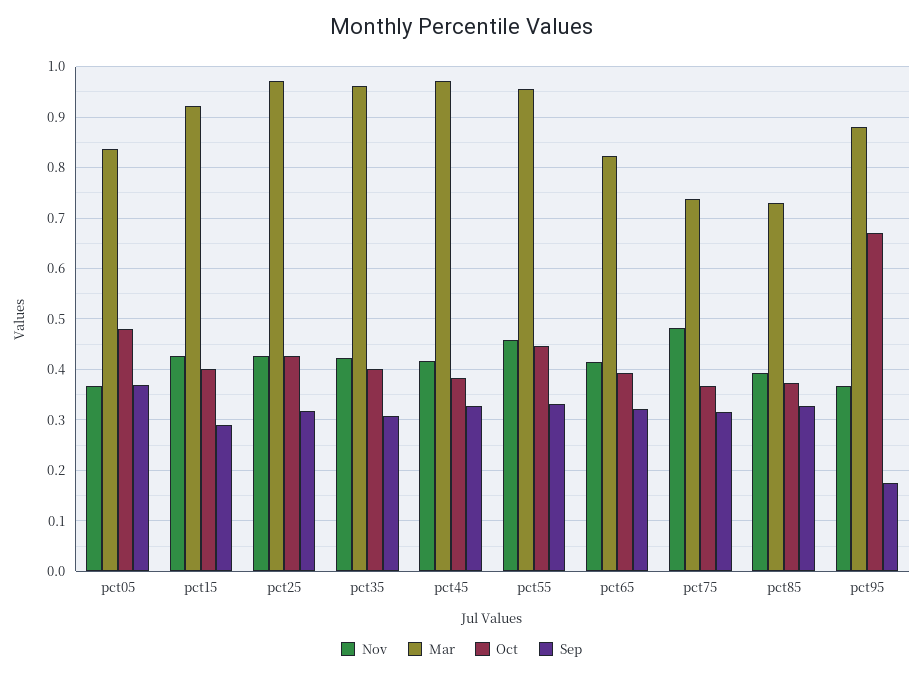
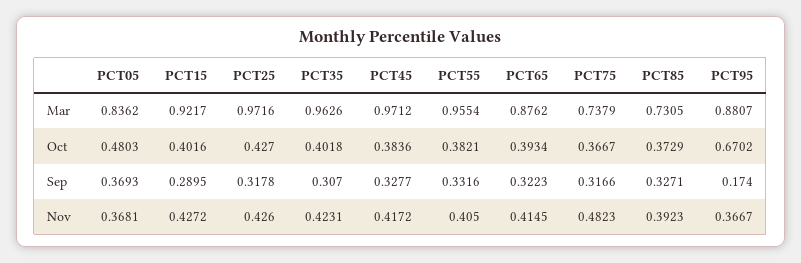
  {
    "Nov": {
      "pct05": 0.3681,
      "pct15": 0.4272,
      "pct25": 0.426,
      "pct35": 0.4231,
      "pct45": 0.4172,
-     "pct55": 0.46,
+     "pct55": 0.405,
      "pct65": 0.4145,
      "pct75": 0.4823,
      "pct85": 0.3923,
      "pct95": 0.3667
    },
    "Mar": {
      "pct05": 0.8362,
      "pct15": 0.9217,
      "pct25": 0.9716,
      "pct35": 0.9626,
      "pct45": 0.9712,
      "pct55": 0.9554,
-     "pct65": 0.82,
+     "pct65": 0.8762,
      "pct75": 0.7379,
      "pct85": 0.7305,
      "pct95": 0.8807
    },
    "Oct": {
      "pct05": 0.4803,
      "pct15": 0.4016,
      "pct25": 0.427,
      "pct35": 0.4018,
      "pct45": 0.3836,
-     "pct55": 0.44,
+     "pct55": 0.3821,
      "pct65": 0.3934,
      "pct75": 0.3667,
      "pct85": 0.3729,
      "pct95": 0.6702
    },
    "Sep": {
      "pct05": 0.3693,
      "pct15": 0.2895,
      "pct25": 0.3178,
      "pct35": 0.307,
      "pct45": 0.3277,
      "pct55": 0.3316,
      "pct65": 0.3223,
      "pct75": 0.3166,
      "pct85": 0.3271,
      "pct95": 0.174
    }
  }

